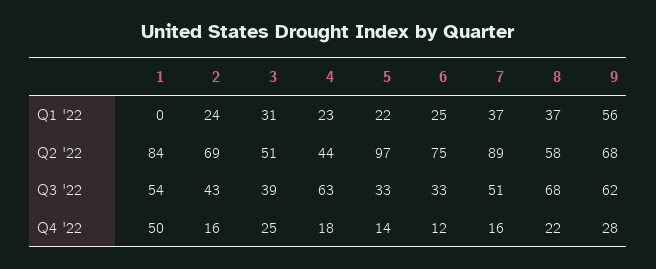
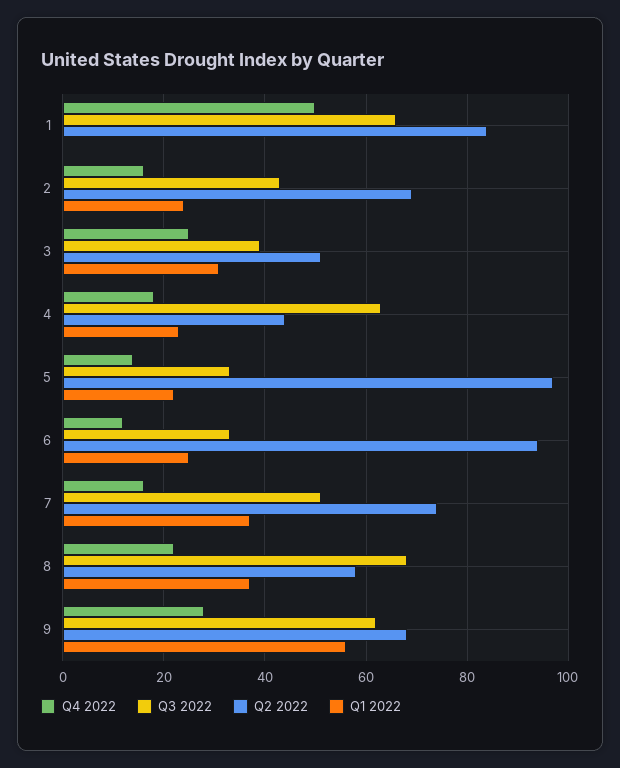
  {
    "Q1 '22": {
      "1": 0,
      "2": 24,
      "3": 31,
      "4": 23,
      "5": 22,
      "6": 25,
      "7": 37,
      "8": 37,
      "9": 56
    },
    "Q2 '22": {
      "1": 84,
      "2": 69,
      "3": 51,
      "4": 44,
      "5": 97,
-     "6": 75,
+     "6": 95,
-     "7": 89,
+     "7": 75,
      "8": 58,
      "9": 68
    },
    "Q3 '22": {
-     "1": 54,
+     "1": 65,
      "2": 43,
      "3": 39,
      "4": 63,
      "5": 33,
      "6": 33,
      "7": 51,
      "8": 68,
      "9": 62
    },
    "Q4 '22": {
      "1": 50,
      "2": 16,
      "3": 25,
      "4": 18,
      "5": 14,
      "6": 12,
      "7": 16,
      "8": 22,
      "9": 28
    }
  }

